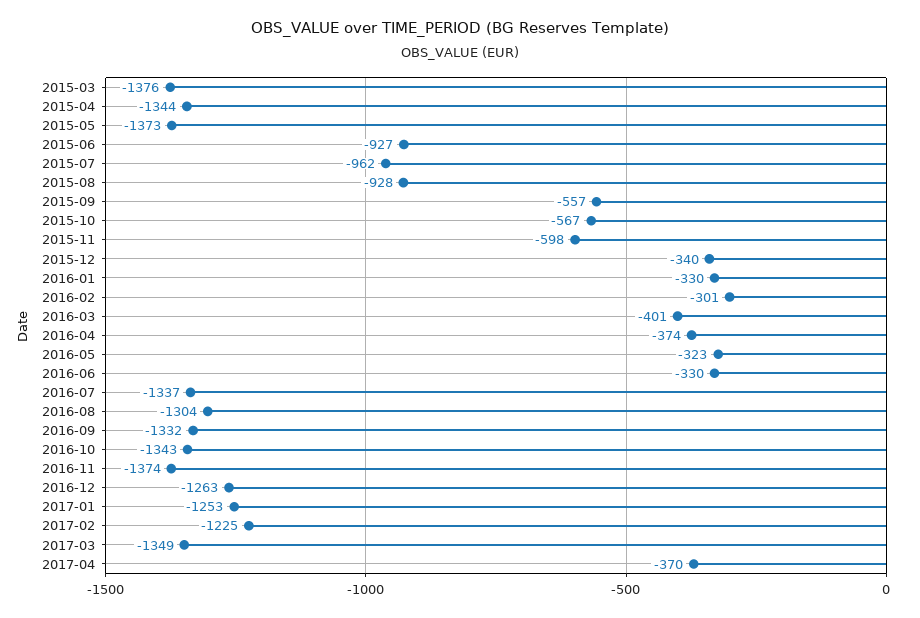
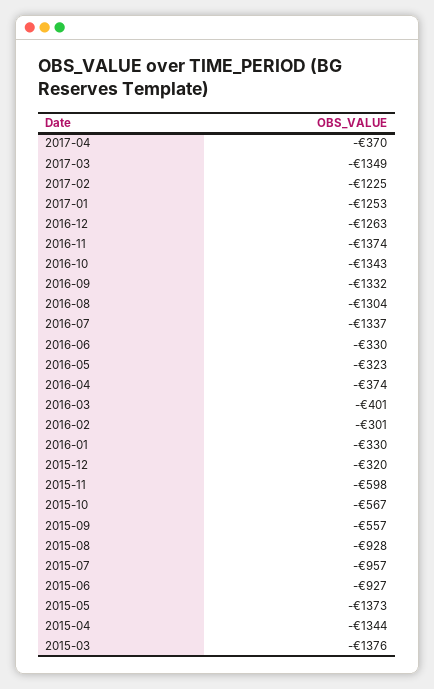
  {
    "2015-03": -1376,
    "2015-04": -1344,
    "2015-05": -1373,
    "2015-06": -927,
-   "2015-07": -962,
+   "2015-07": -957,
    "2015-08": -928,
    "2015-09": -557,
    "2015-10": -567,
    "2015-11": -598,
-   "2015-12": -340,
+   "2015-12": -320,
    "2016-01": -330,
    "2016-02": -301,
    "2016-03": -401,
    "2016-04": -374,
    "2016-05": -323,
    "2016-06": -330,
    "2016-07": -1337,
    "2016-08": -1304,
    "2016-09": -1332,
    "2016-10": -1343,
    "2016-11": -1374,
    "2016-12": -1263,
    "2017-01": -1253,
    "2017-02": -1225,
    "2017-03": -1349,
    "2017-04": -370
  }

